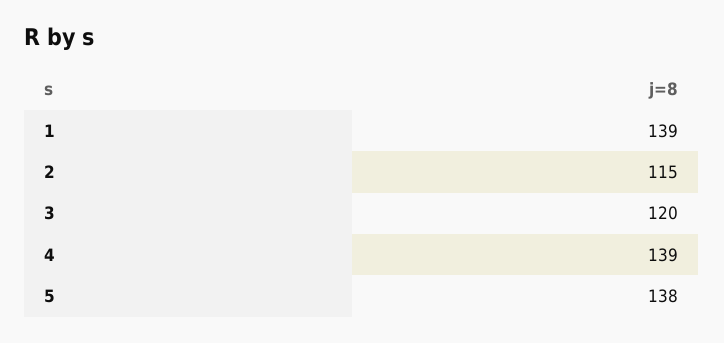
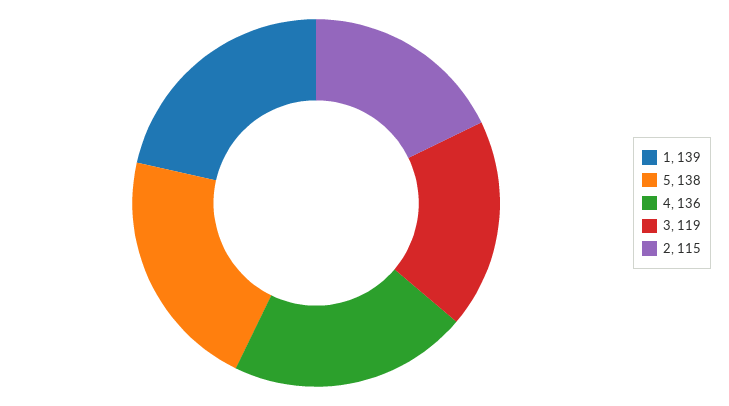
  {
    "1": 139,
    "2": 115,
-   "3": 120,
+   "3": 119,
-   "4": 139,
+   "4": 136,
    "5": 138
  }

